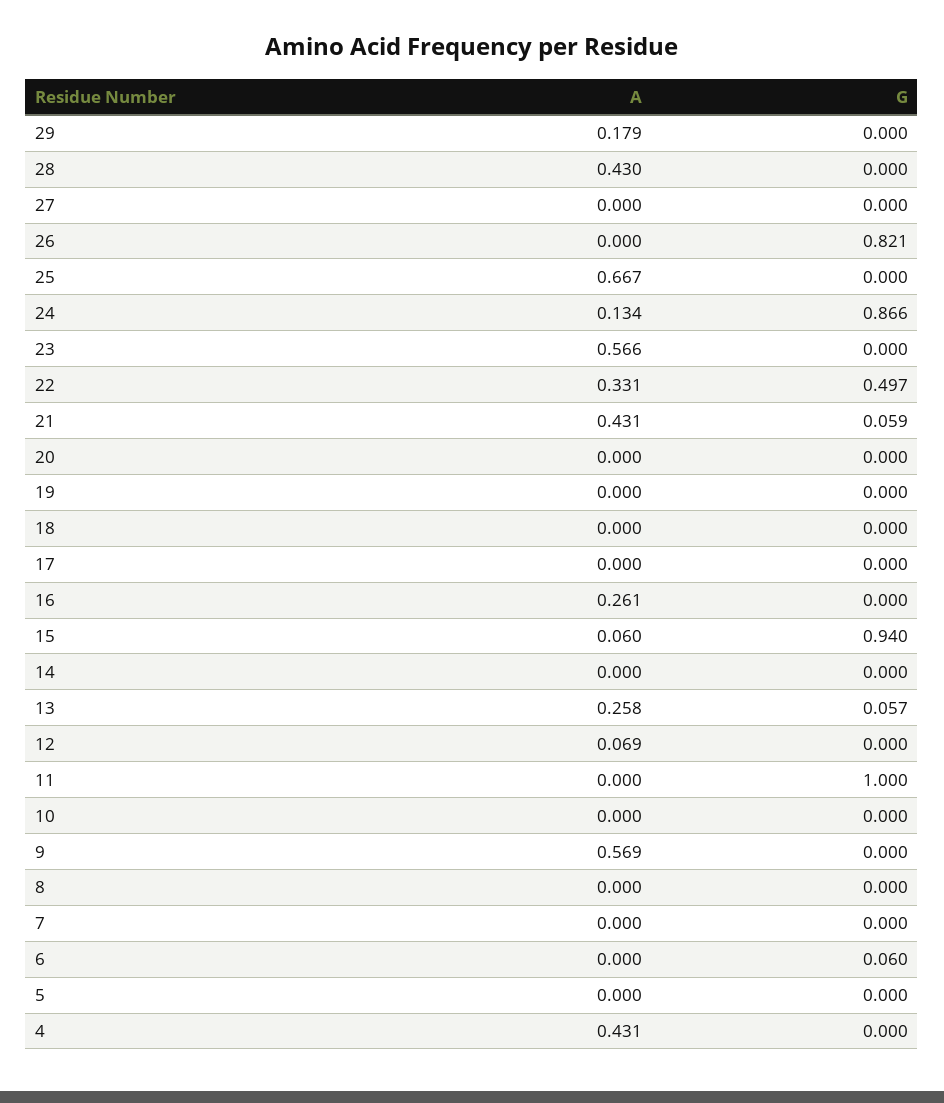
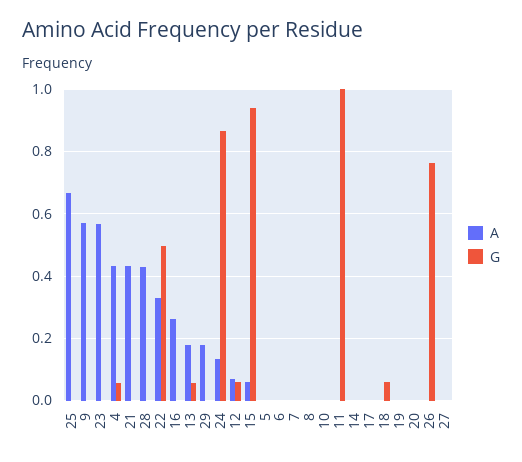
  {
    "A": {
      "29": 0.179,
      "28": 0.43,
      "27": 0,
      "26": 0,
      "25": 0.667,
      "24": 0.134,
      "23": 0.566,
      "22": 0.331,
      "21": 0.431,
      "20": 0,
      "19": 0,
      "18": 0,
      "17": 0,
      "16": 0.261,
      "15": 0.06,
      "14": 0,
-     "13": 0.258,
+     "13": 0.18,
      "12": 0.069,
      "11": 0,
      "10": 0,
      "9": 0.569,
      "8": 0,
      "7": 0,
      "6": 0,
      "5": 0,
      "4": 0.431
    },
    "G": {
      "29": 0,
      "28": 0,
      "27": 0,
-     "26": 0.821,
+     "26": 0.76,
      "25": 0,
      "24": 0.866,
      "23": 0,
      "22": 0.497,
-     "21": 0.059,
+     "21": 0,
      "20": 0,
      "19": 0,
-     "18": 0,
+     "18": 0.06,
      "17": 0,
      "16": 0,
      "15": 0.94,
      "14": 0,
      "13": 0.057,
-     "12": 0,
+     "12": 0.06,
      "11": 1,
      "10": 0,
      "9": 0,
      "8": 0,
      "7": 0,
-     "6": 0.06,
+     "6": 0,
      "5": 0,
-     "4": 0
+     "4": 0.06
    }
  }

